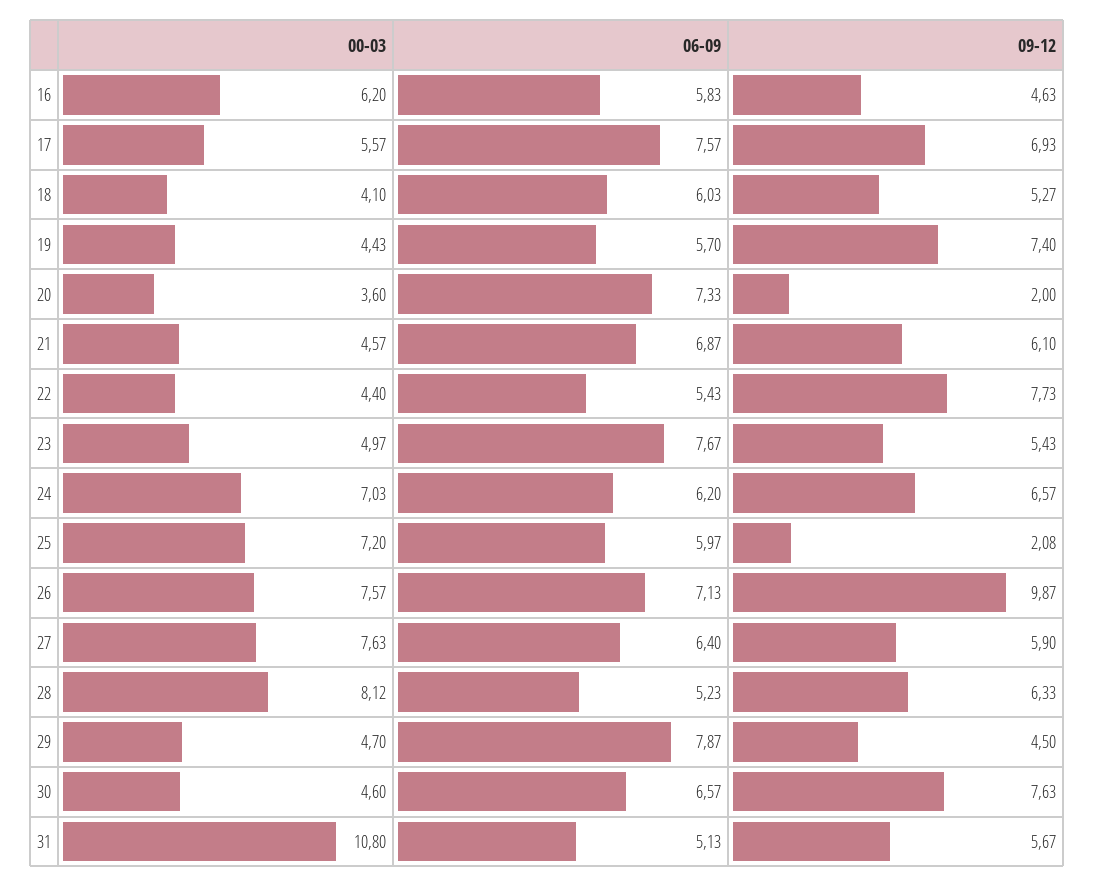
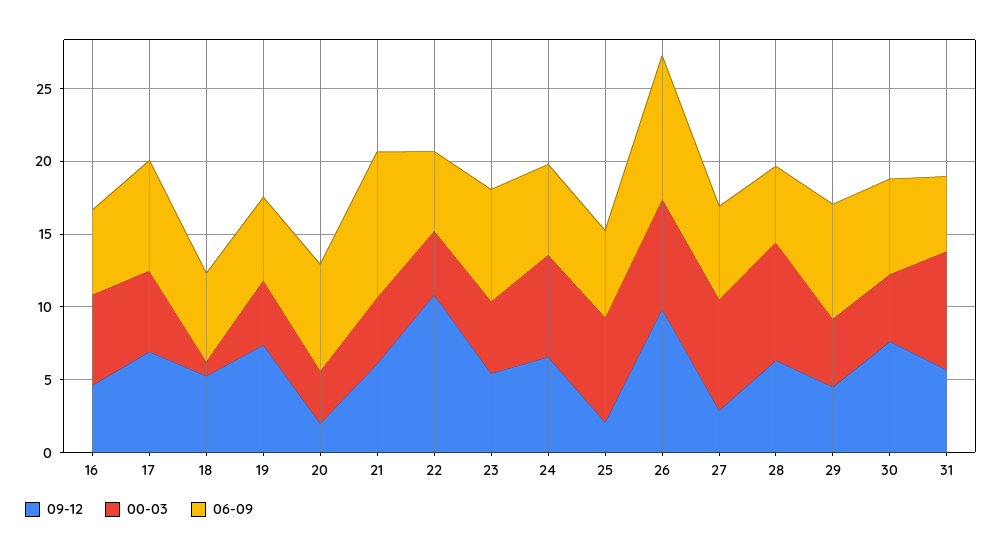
  {
    "00-03": {
      "16": 6.2,
      "17": 5.57,
-     "18": 4.1,
+     "18": 1,
      "19": 4.43,
      "20": 3.6,
      "21": 4.57,
      "22": 4.4,
      "23": 4.97,
      "24": 7.03,
      "25": 7.2,
      "26": 7.57,
      "27": 7.63,
      "28": 8.12,
      "29": 4.7,
      "30": 4.6,
-     "31": 10.8
+     "31": 8
    },
    "06-09": {
      "16": 5.83,
      "17": 7.57,
      "18": 6.03,
      "19": 5.7,
      "20": 7.33,
-     "21": 6.87,
+     "21": 10,
      "22": 5.43,
      "23": 7.67,
      "24": 6.2,
      "25": 5.97,
-     "26": 7.13,
+     "26": 10,
      "27": 6.4,
      "28": 5.23,
      "29": 7.87,
      "30": 6.57,
      "31": 5.13
    },
    "09-12": {
      "16": 4.63,
      "17": 6.93,
      "18": 5.27,
      "19": 7.4,
      "20": 2,
      "21": 6.1,
-     "22": 7.73,
+     "22": 11,
      "23": 5.43,
      "24": 6.57,
      "25": 2.08,
      "26": 9.87,
-     "27": 5.9,
+     "27": 3,
      "28": 6.33,
      "29": 4.5,
      "30": 7.63,
      "31": 5.67
    }
  }

